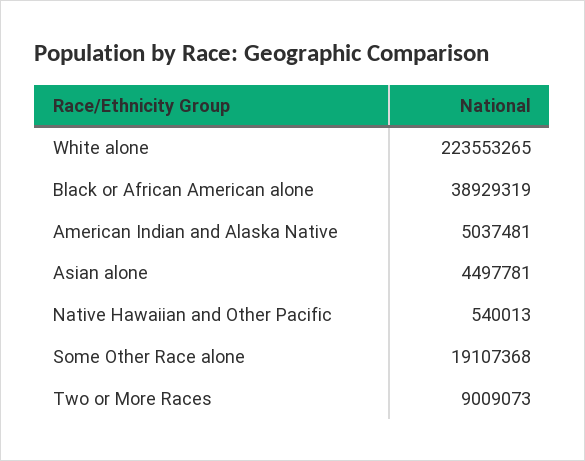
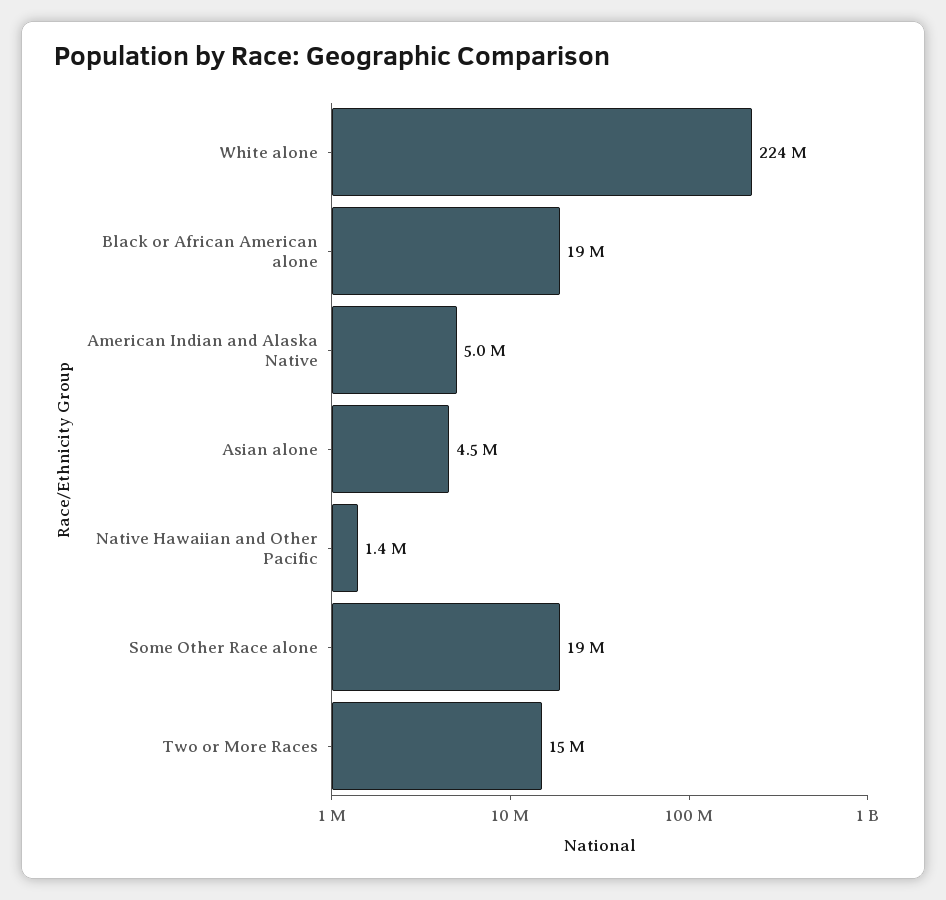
  {
    "White alone": 223553265,
-   "Black or African American alone": 38929319,
+   "Black or African American alone": 19000000,
    "American Indian and Alaska Native": 5037481,
    "Asian alone": 4497781,
-   "Native Hawaiian and Other Pacific": 540013,
+   "Native Hawaiian and Other Pacific": 1400000,
    "Some Other Race alone": 19107368,
-   "Two or More Races": 9009073
+   "Two or More Races": 15000000
  }

